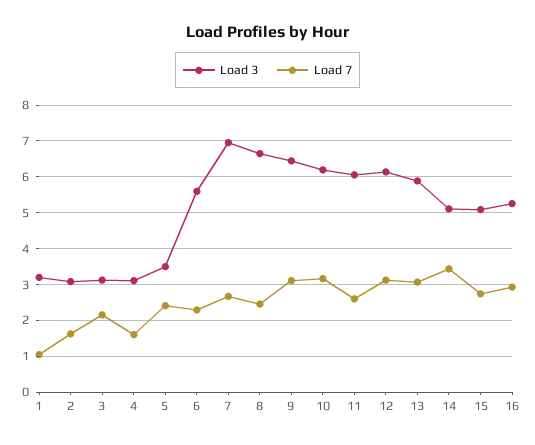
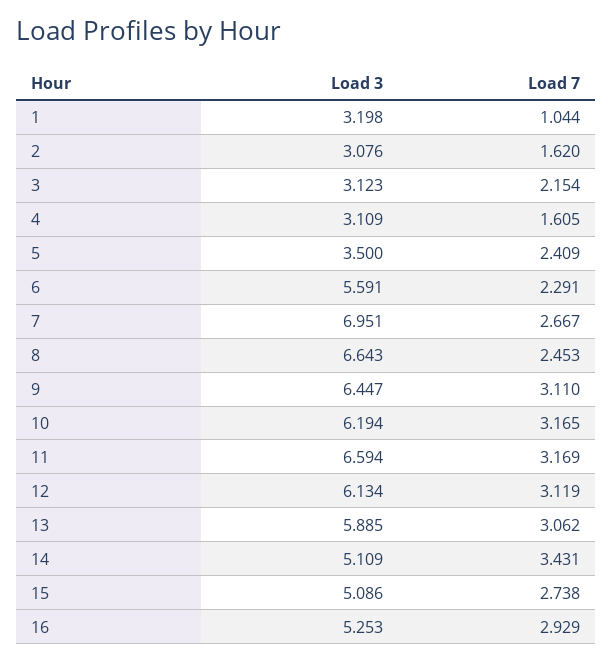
  {
    "Load 3": {
      "1": 3.198,
      "2": 3.076,
      "3": 3.123,
      "4": 3.109,
      "5": 3.5,
      "6": 5.591,
      "7": 6.951,
      "8": 6.643,
      "9": 6.447,
      "10": 6.194,
-     "11": 6,
+     "11": 6.594,
      "12": 6.134,
      "13": 5.885,
      "14": 5.109,
      "15": 5.086,
      "16": 5.253
    },
    "Load 7": {
      "1": 1.044,
      "2": 1.62,
      "3": 2.154,
      "4": 1.605,
      "5": 2.409,
      "6": 2.291,
      "7": 2.667,
      "8": 2.453,
      "9": 3.11,
      "10": 3.165,
-     "11": 2.6,
+     "11": 3.169,
      "12": 3.119,
      "13": 3.062,
      "14": 3.431,
      "15": 2.738,
      "16": 2.929
    }
  }

